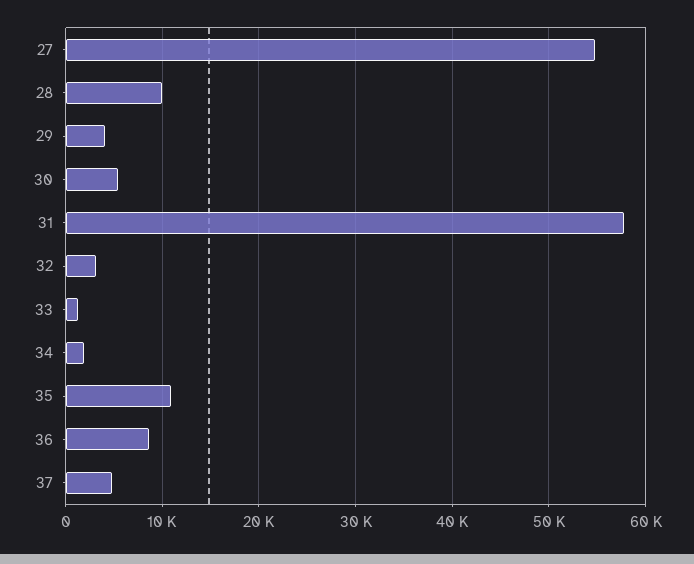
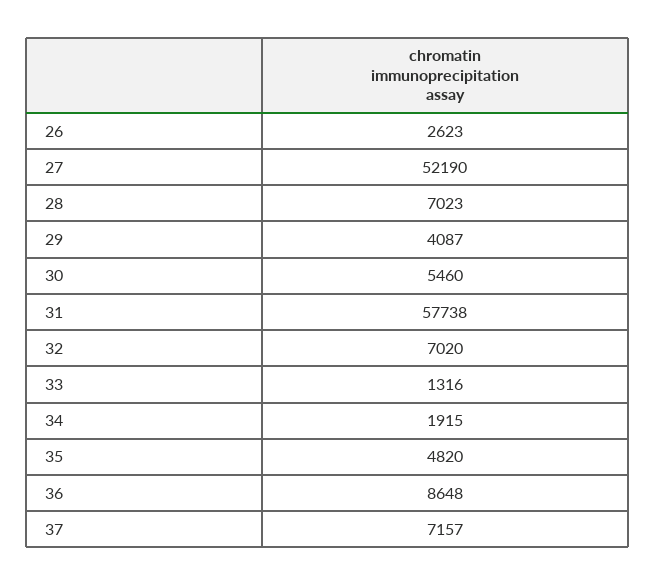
  {
-   "27": 55000,
+   "27": 52190,
-   "28": 10000,
+   "28": 7023,
    "29": 4087,
    "30": 5460,
    "31": 57738,
-   "32": 3000,
+   "32": 7020,
    "33": 1316,
    "34": 1915,
-   "35": 11000,
+   "35": 4820,
    "36": 8648,
-   "37": 5000
+   "37": 7157,
+   "26": 2623
  }

